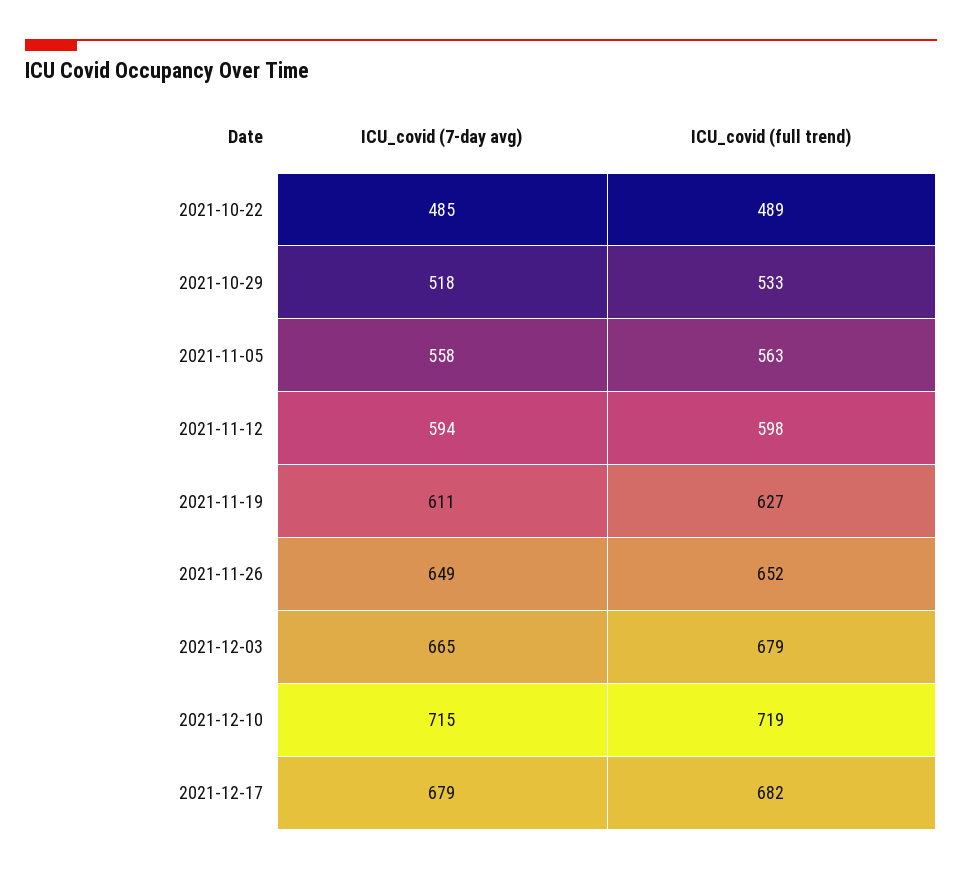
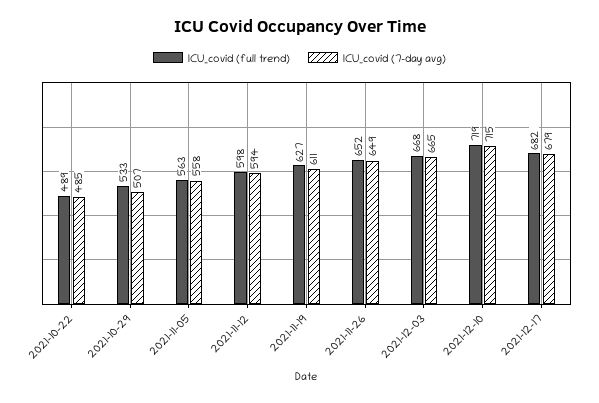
  {
    "ICU_covid (7-day avg)": {
      "2021-10-22": 485,
-     "2021-10-29": 518,
+     "2021-10-29": 507,
      "2021-11-05": 558,
      "2021-11-12": 594,
      "2021-11-19": 611,
      "2021-11-26": 649,
      "2021-12-03": 665,
      "2021-12-10": 715,
      "2021-12-17": 679
    },
    "ICU_covid (full trend)": {
      "2021-10-22": 489,
      "2021-10-29": 533,
      "2021-11-05": 563,
      "2021-11-12": 598,
      "2021-11-19": 627,
      "2021-11-26": 652,
-     "2021-12-03": 679,
+     "2021-12-03": 668,
      "2021-12-10": 719,
      "2021-12-17": 682
    }
  }

